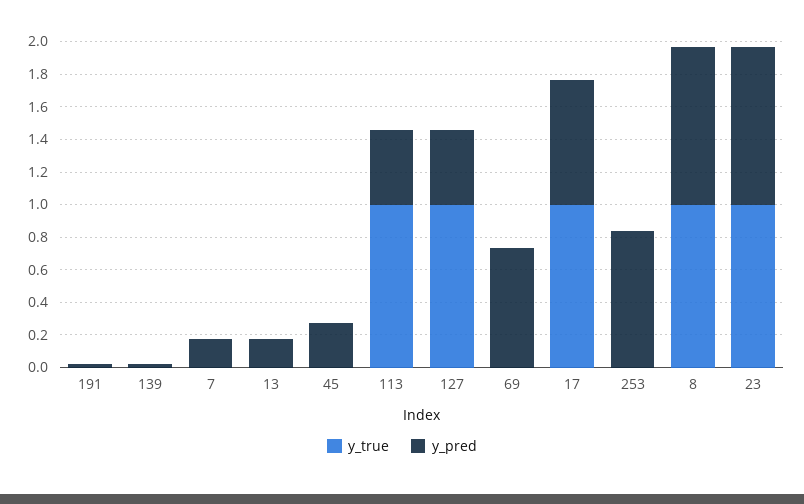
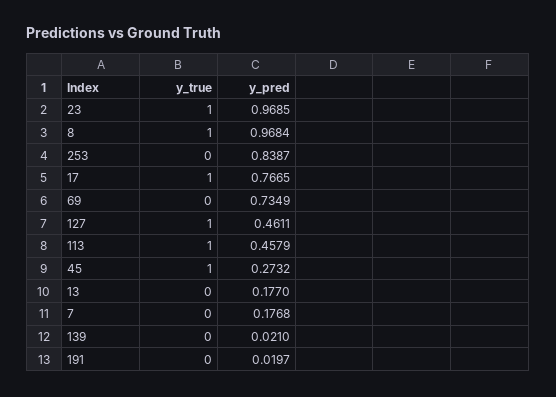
  {
    "y_true": {
      "191": 0,
      "139": 0,
      "7": 0,
      "13": 0,
-     "45": 0,
+     "45": 1,
      "113": 1,
      "127": 1,
      "69": 0,
      "17": 1,
      "253": 0,
      "8": 1,
      "23": 1
    },
    "y_pred": {
      "191": 0.0197,
      "139": 0.021,
      "7": 0.1768,
      "13": 0.177,
      "45": 0.2732,
      "113": 0.4579,
      "127": 0.4611,
      "69": 0.7349,
      "17": 0.7665,
      "253": 0.8387,
      "8": 0.9684,
      "23": 0.9685
    }
  }

